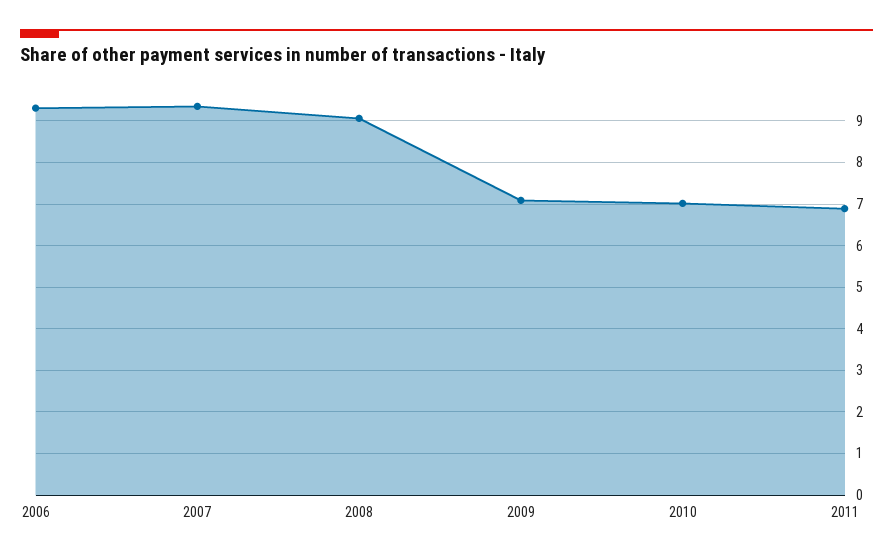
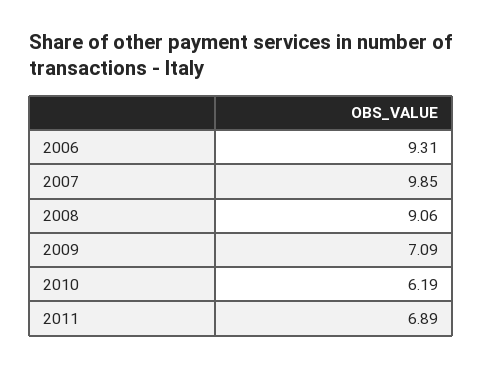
  {
    "2006": 9.31,
-   "2007": 9.4,
+   "2007": 9.85,
    "2008": 9.06,
    "2009": 7.09,
-   "2010": 7,
+   "2010": 6.19,
    "2011": 6.89
  }

